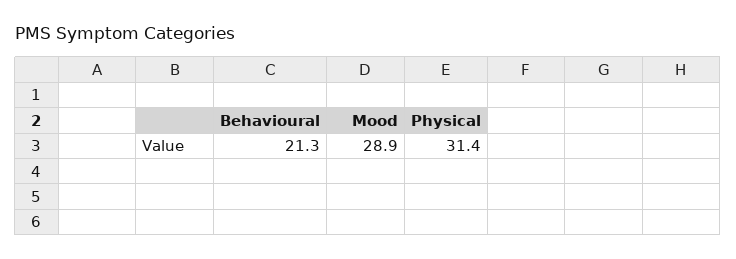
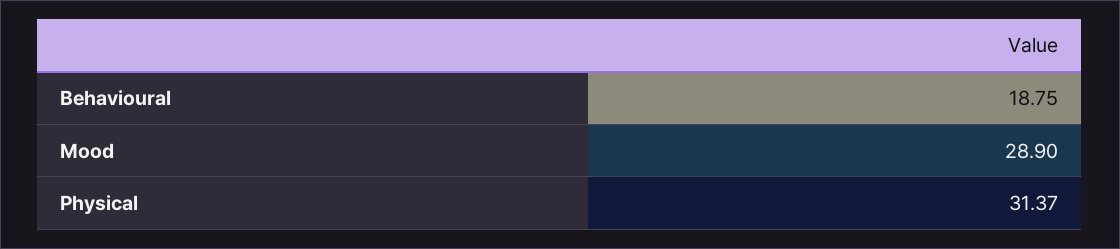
  {
-   "Behavioural": 21.3,
+   "Behavioural": 18.75,
    "Mood": 28.9,
    "Physical": 31.37
  }

